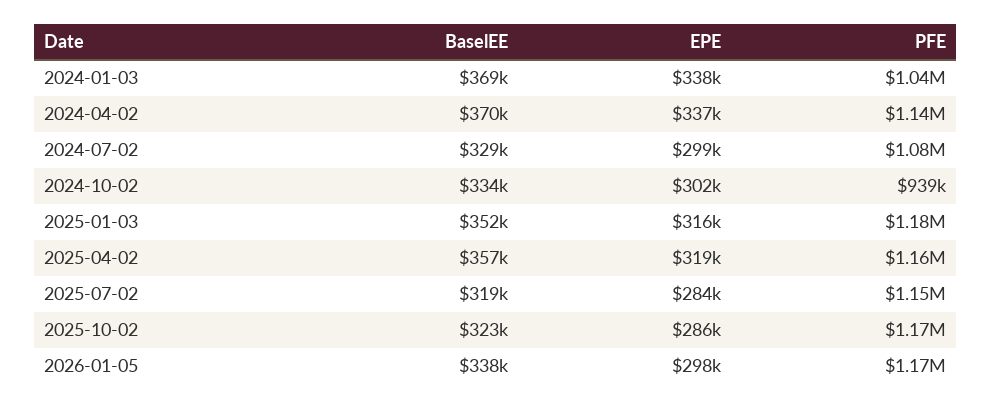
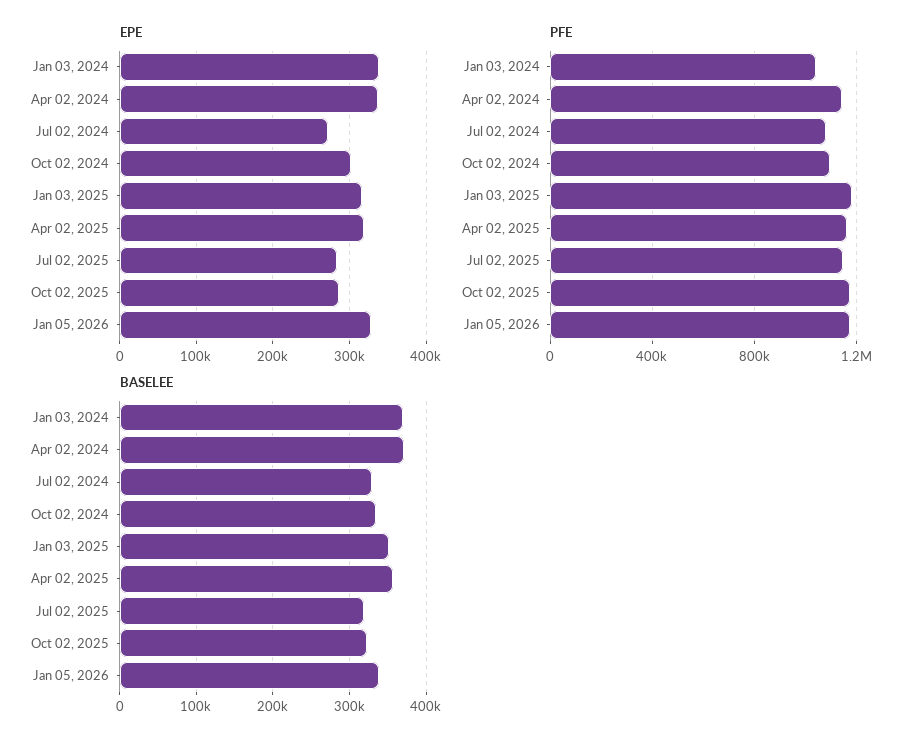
  {
    "BaselEE": {
      "2024-01-03": 369000,
      "2024-04-02": 370000,
      "2024-07-02": 329000,
      "2024-10-02": 334000,
      "2025-01-03": 352000,
      "2025-04-02": 357000,
      "2025-07-02": 319000,
      "2025-10-02": 323000,
      "2026-01-05": 338000
    },
    "EPE": {
      "2024-01-03": 338000,
      "2024-04-02": 337000,
-     "2024-07-02": 299000,
+     "2024-07-02": 270000,
      "2024-10-02": 302000,
      "2025-01-03": 316000,
      "2025-04-02": 319000,
      "2025-07-02": 284000,
      "2025-10-02": 286000,
-     "2026-01-05": 298000
+     "2026-01-05": 330000
    },
    "PFE": {
      "2024-01-03": 1040000,
      "2024-04-02": 1140000,
      "2024-07-02": 1080000,
-     "2024-10-02": 939000,
+     "2024-10-02": 1100000,
      "2025-01-03": 1180000,
      "2025-04-02": 1160000,
      "2025-07-02": 1150000,
      "2025-10-02": 1170000,
      "2026-01-05": 1170000
    }
  }

